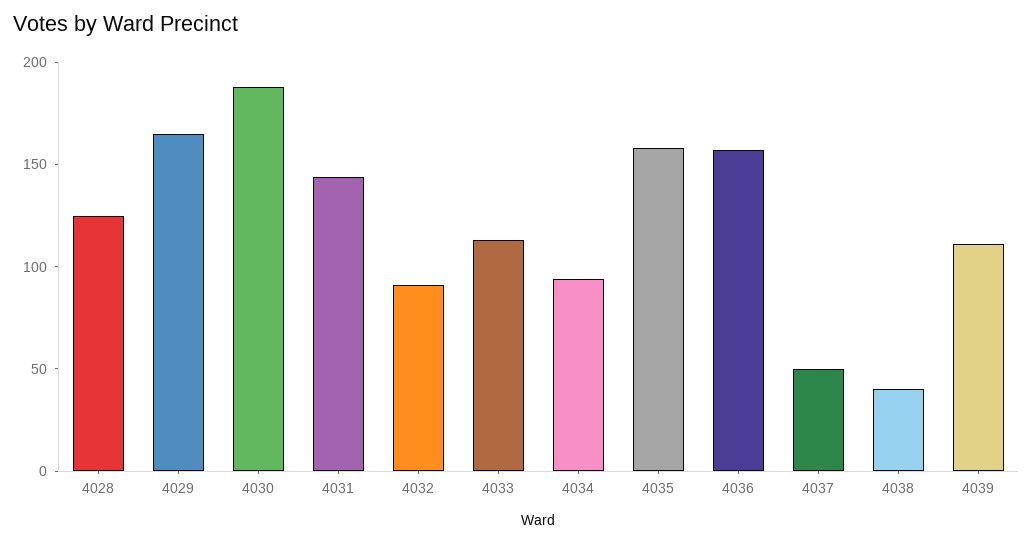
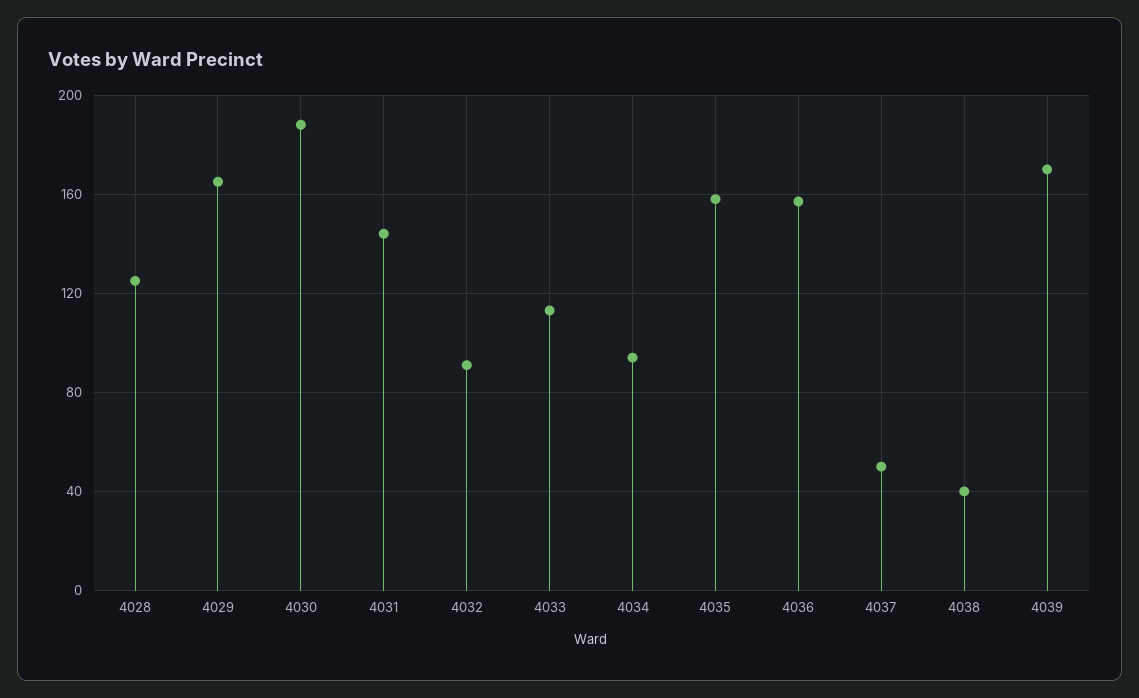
  {
    "4028": 125,
    "4029": 165,
    "4030": 190,
    "4031": 145,
    "4032": 90,
    "4033": 115,
    "4034": 95,
    "4035": 160,
    "4036": 155,
    "4037": 50,
    "4038": 40,
-   "4039": 110
+   "4039": 170
  }

